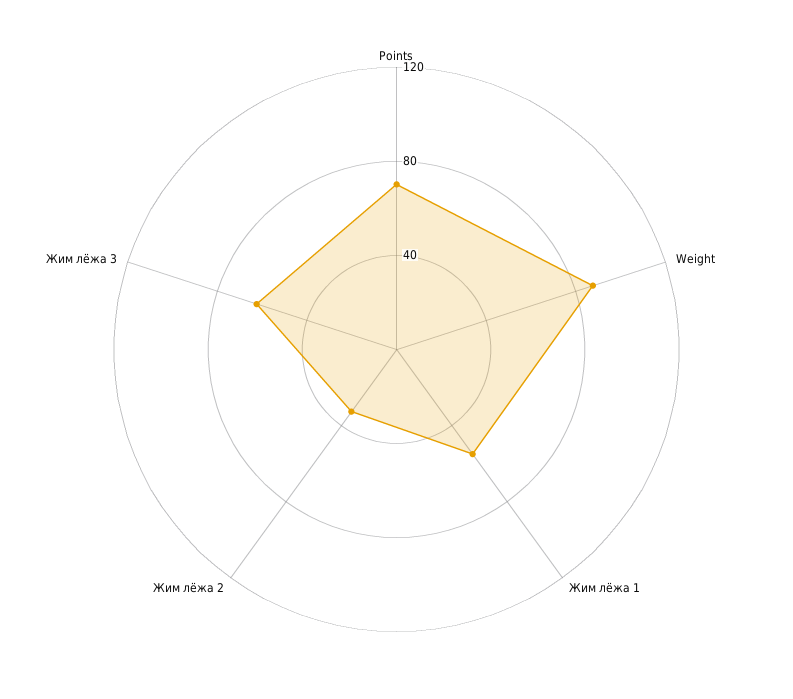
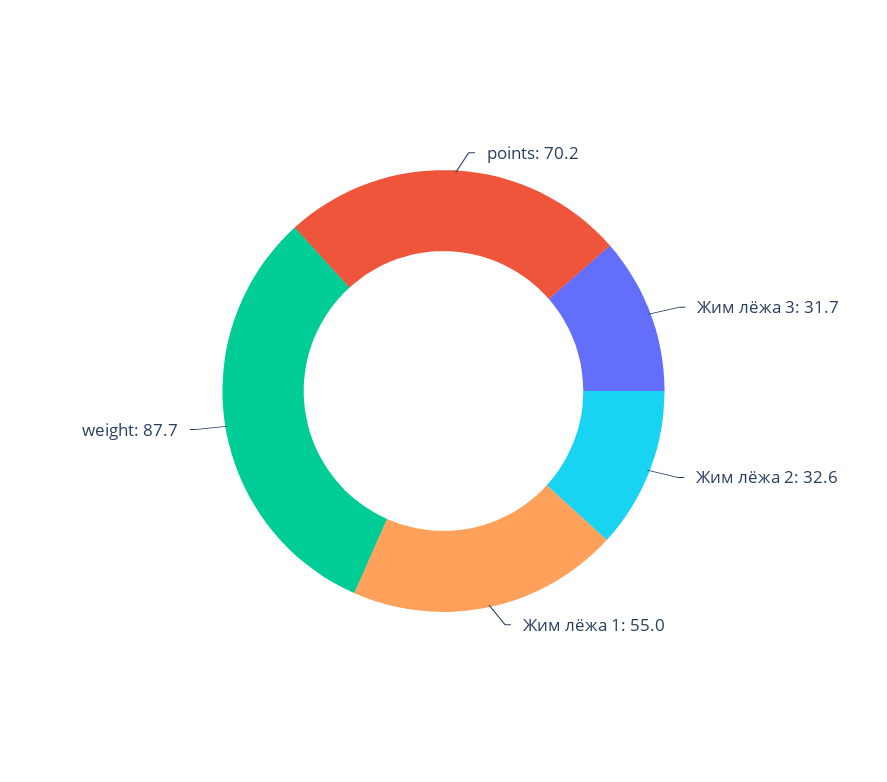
  {
    "Points": 70.2,
    "Weight": 87.7,
    "Жим лёжа 1": 55,
    "Жим лёжа 2": 32.6,
-   "Жим лёжа 3": 60
+   "Жим лёжа 3": 31.7
  }

